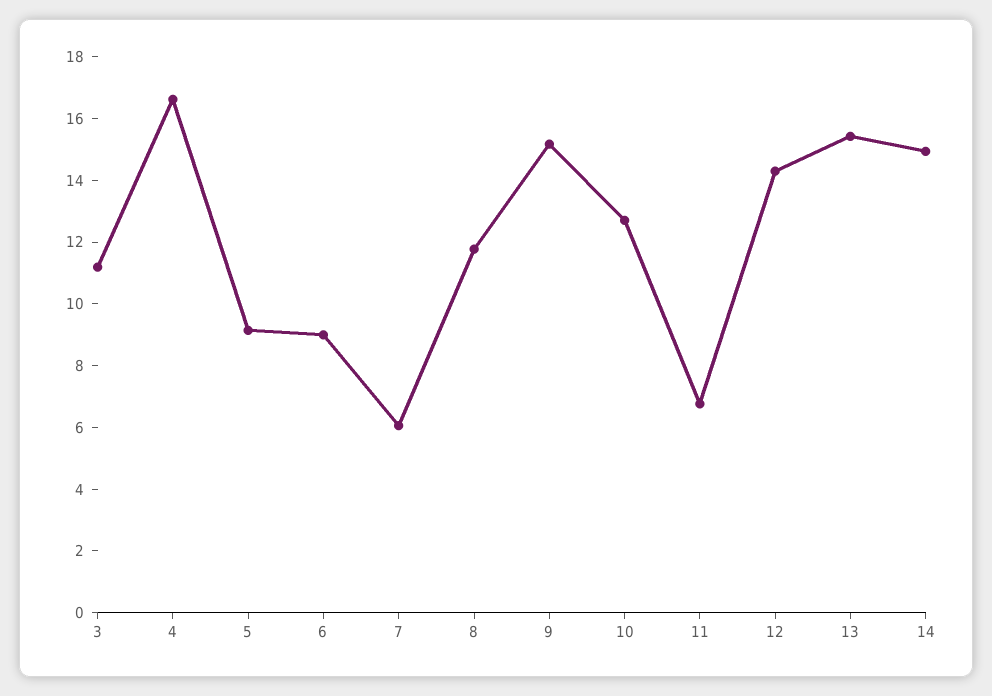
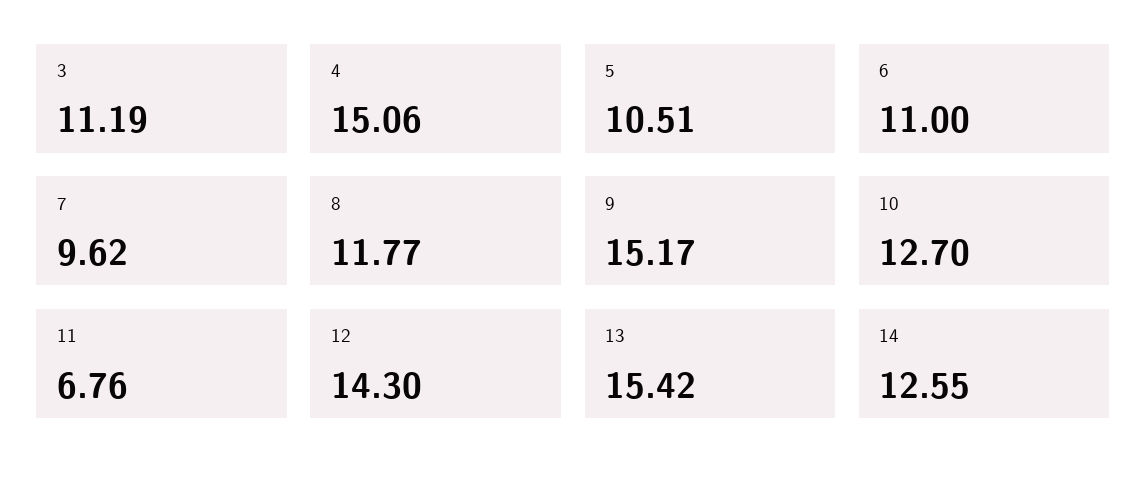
  {
    "3": 11.19,
-   "4": 16.5,
+   "4": 15.06,
-   "5": 9,
+   "5": 10.51,
-   "6": 9,
+   "6": 11,
-   "7": 6,
+   "7": 9.62,
    "8": 11.77,
    "9": 15.17,
    "10": 12.7,
    "11": 6.76,
    "12": 14.3,
    "13": 15.42,
-   "14": 15
+   "14": 12.55
  }

